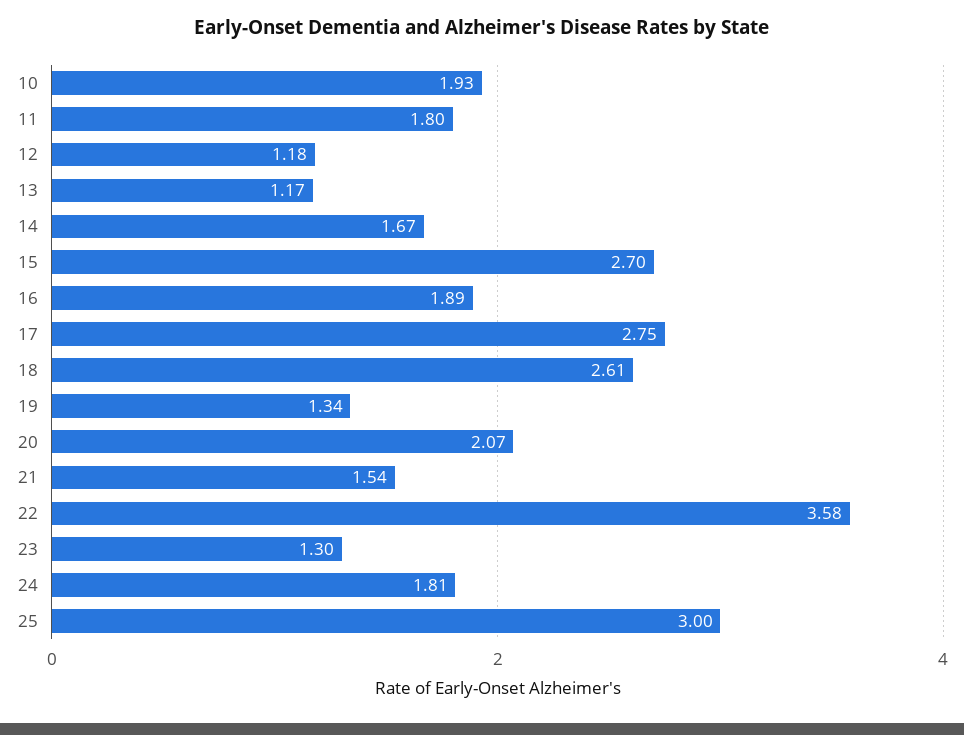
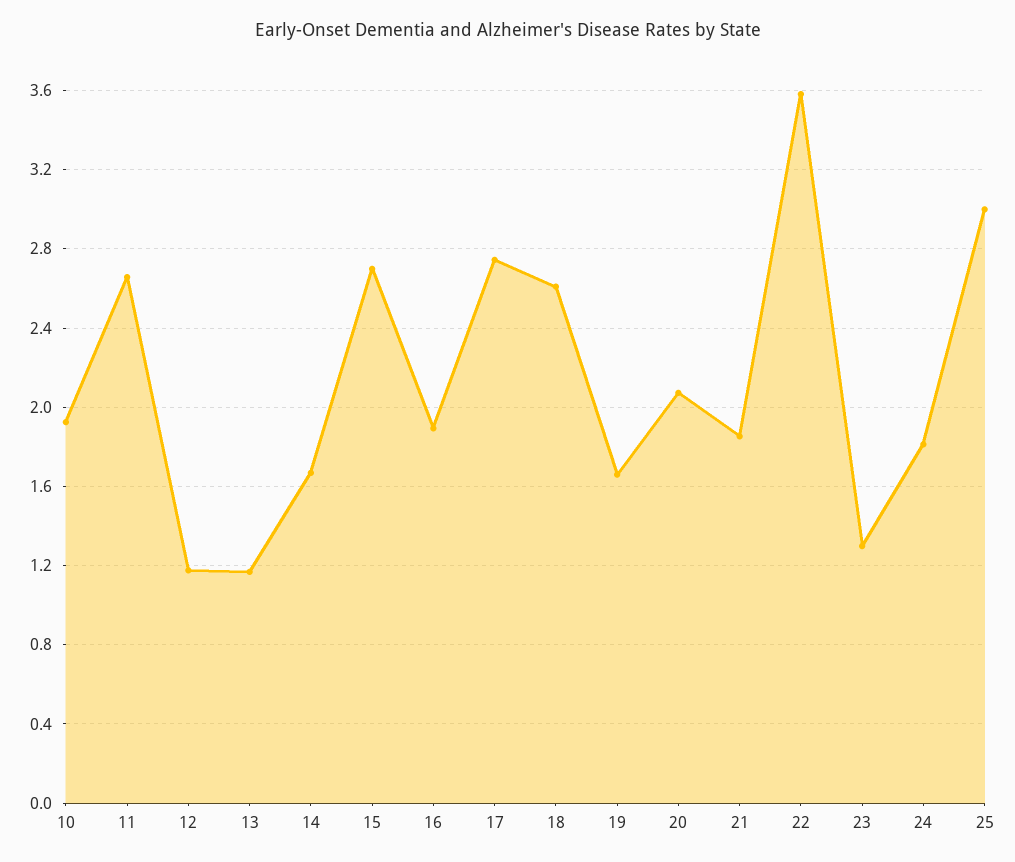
  {
    "10": 1.93,
-   "11": 1.8,
+   "11": 2.65,
    "12": 1.18,
    "13": 1.17,
    "14": 1.67,
    "15": 2.7,
    "16": 1.89,
    "17": 2.75,
    "18": 2.61,
-   "19": 1.34,
+   "19": 1.65,
    "20": 2.07,
-   "21": 1.54,
+   "21": 1.85,
    "22": 3.58,
    "23": 1.3,
    "24": 1.81,
    "25": 3
  }

